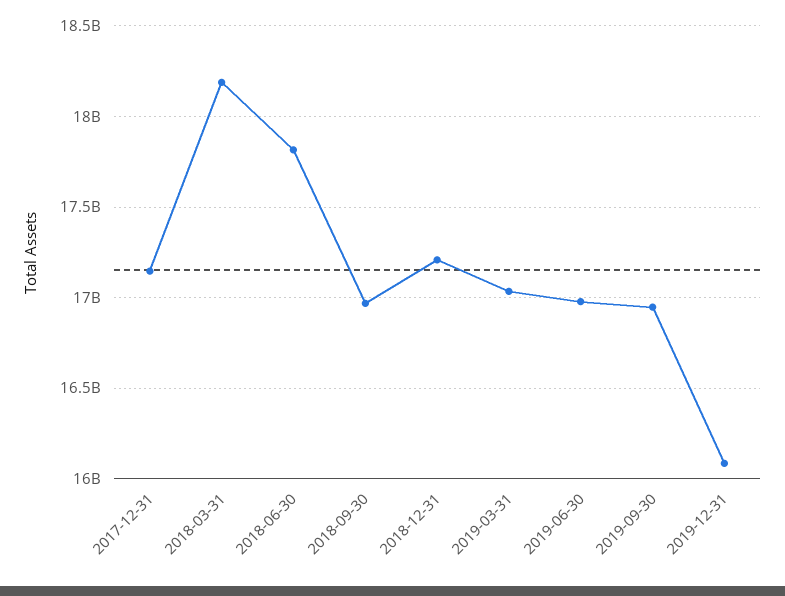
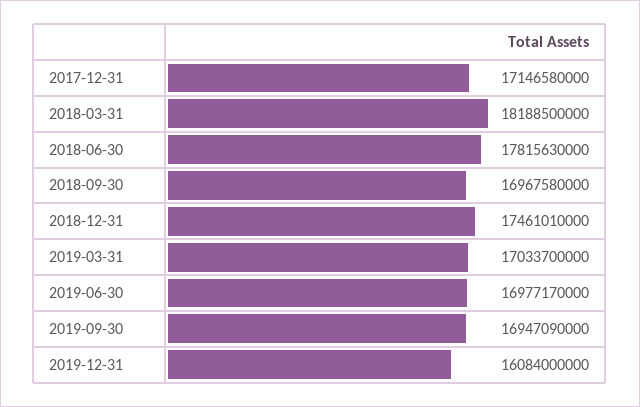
  {
    "2017-12-31": 17146580000,
    "2018-03-31": 18188500000,
    "2018-06-30": 17815630000,
    "2018-09-30": 16967580000,
-   "2018-12-31": 17200000000,
+   "2018-12-31": 17461010000,
    "2019-03-31": 17033700000,
    "2019-06-30": 16977170000,
    "2019-09-30": 16947090000,
    "2019-12-31": 16084000000
  }

